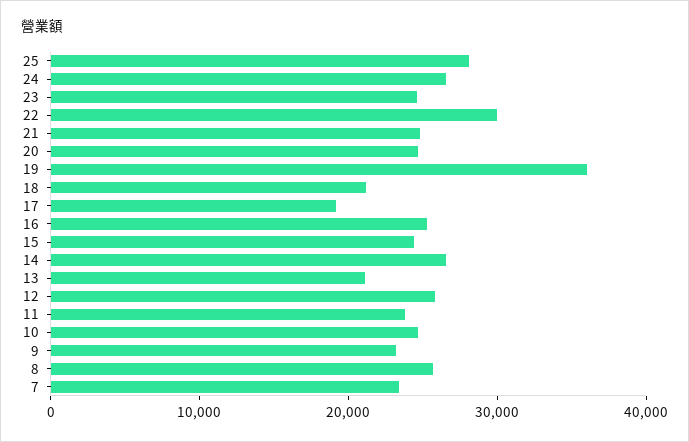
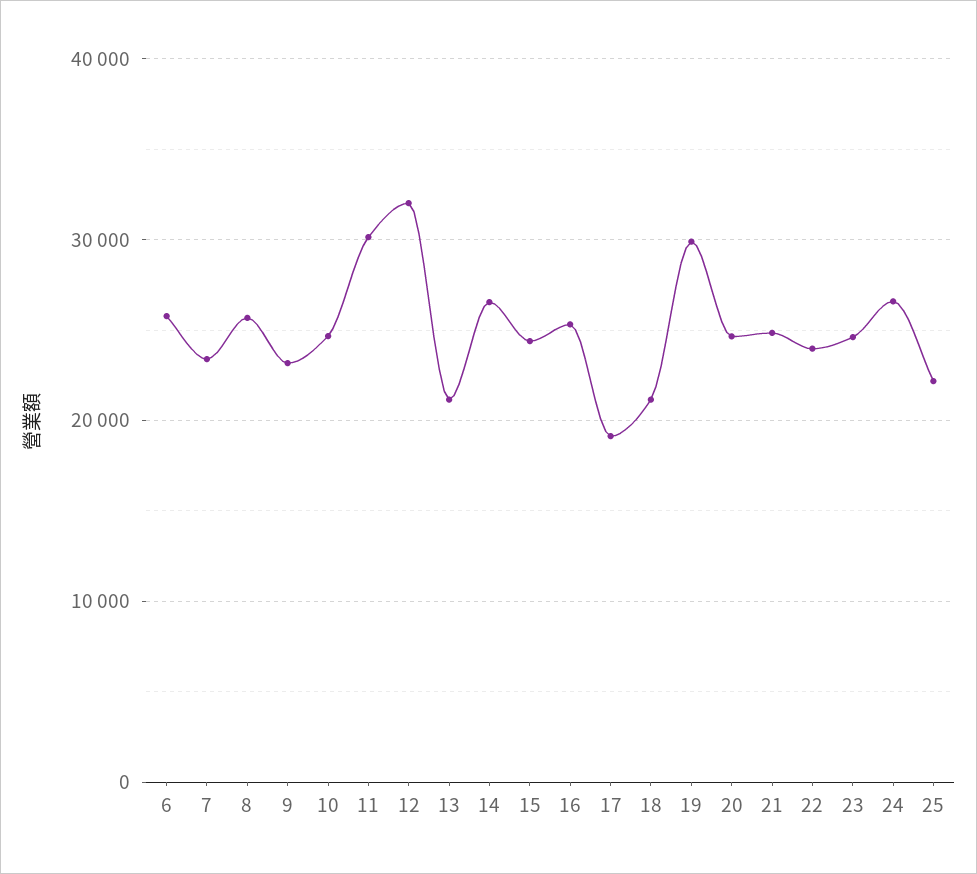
  {
-   "25": 28000,
+   "25": 22000,
    "24": 27000,
    "23": 25000,
-   "22": 30000,
+   "22": 24000,
    "21": 25000,
    "20": 25000,
-   "19": 36000,
+   "19": 30000,
    "18": 21000,
    "17": 19000,
    "16": 25000,
    "15": 24000,
    "14": 27000,
    "13": 21000,
-   "12": 26000,
+   "12": 32000,
-   "11": 24000,
+   "11": 30000,
    "10": 25000,
    "9": 23000,
    "8": 26000,
-   "7": 23000
+   "7": 23000,
+   "6": 26000
  }

